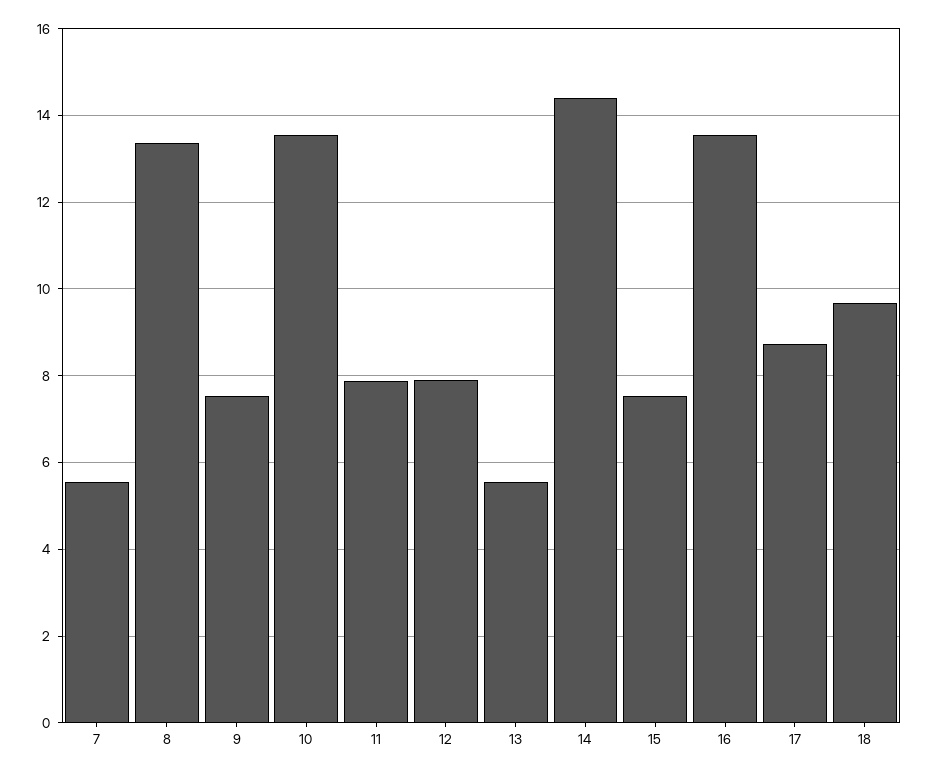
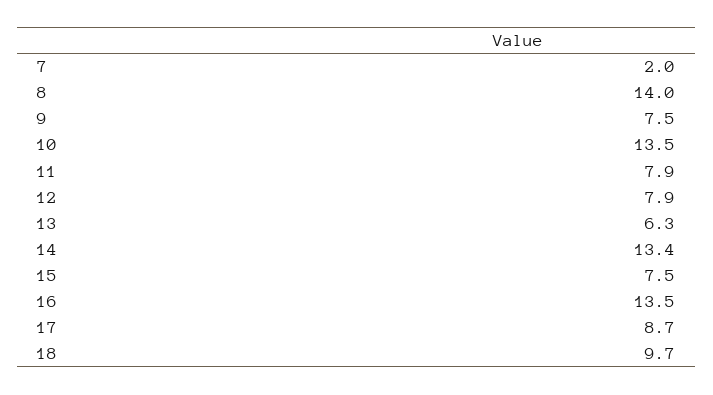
  {
-   "7": 5.6,
+   "7": 2,
-   "8": 13.4,
+   "8": 14,
    "9": 7.5,
    "10": 13.5,
    "11": 7.9,
    "12": 7.9,
-   "13": 5.6,
+   "13": 6.3,
-   "14": 14.4,
+   "14": 13.4,
    "15": 7.5,
    "16": 13.5,
    "17": 8.7,
    "18": 9.7
  }

